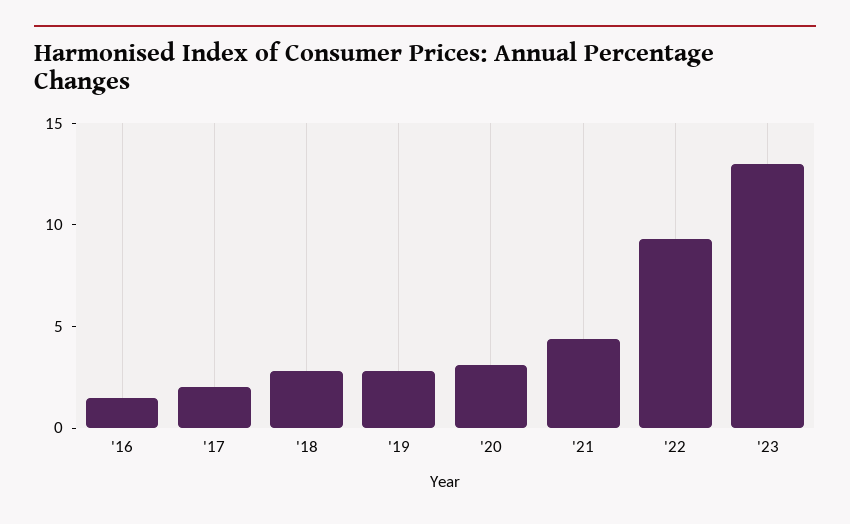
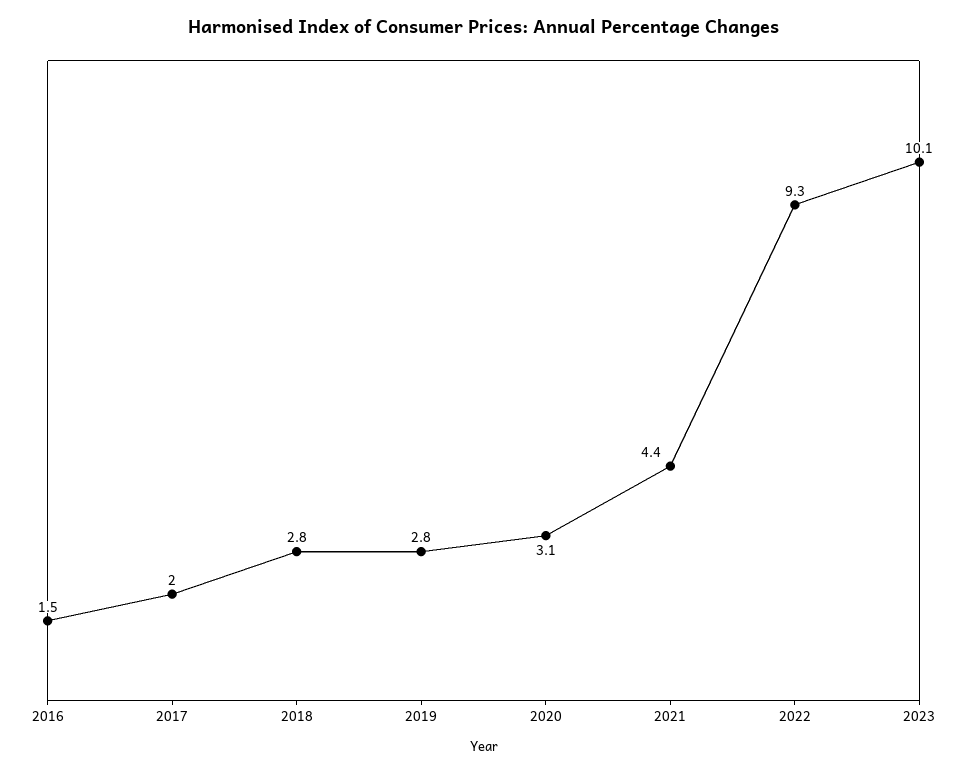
  {
    "'16": 1.5,
    "'17": 2,
    "'18": 2.8,
    "'19": 2.8,
    "'20": 3.1,
    "'21": 4.4,
    "'22": 9.3,
-   "'23": 13
+   "'23": 10.1
  }

